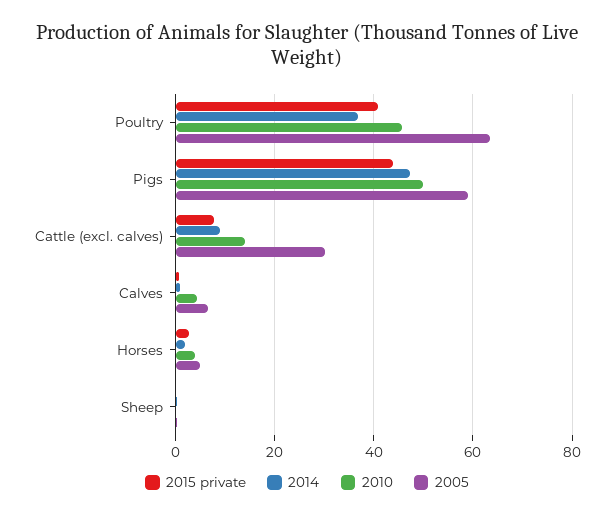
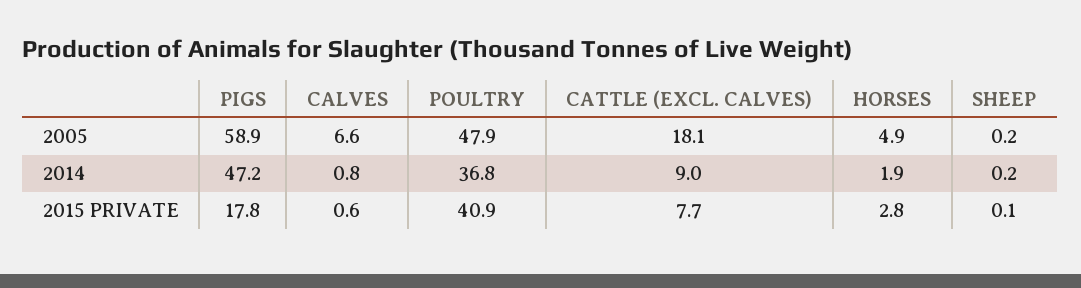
  {
    "2015 private": {
      "Poultry": 40.9,
-     "Pigs": 44,
+     "Pigs": 17.8,
      "Cattle (excl. calves)": 7.7,
      "Calves": 0.6,
      "Horses": 2.8,
      "Sheep": 0.1
    },
    "2014": {
      "Poultry": 36.8,
      "Pigs": 47.2,
      "Cattle (excl. calves)": 9,
      "Calves": 0.8,
      "Horses": 1.9,
      "Sheep": 0.2
    },
-   "2010": {
-     "Poultry": 46,
-     "Pigs": 50,
-     "Cattle (excl. calves)": 14,
-     "Calves": 4,
-     "Horses": 4,
-     "Sheep": 0
-   },
    "2005": {
-     "Poultry": 64,
+     "Poultry": 47.9,
      "Pigs": 58.9,
-     "Cattle (excl. calves)": 30,
+     "Cattle (excl. calves)": 18.1,
      "Calves": 6.6,
      "Horses": 4.9,
      "Sheep": 0.2
    }
  }

